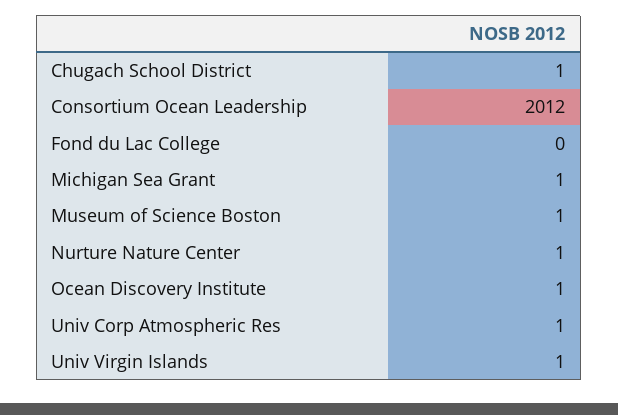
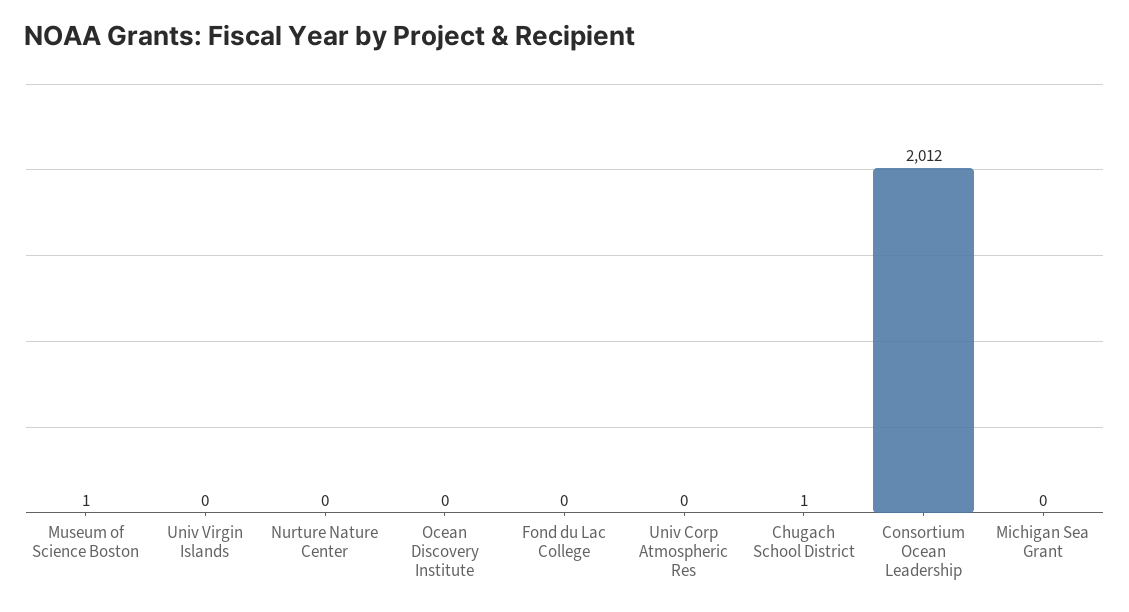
  {
    "Chugach School District": 1,
    "Consortium Ocean Leadership": 2012,
    "Fond du Lac College": 0,
-   "Michigan Sea Grant": 1,
+   "Michigan Sea Grant": 0,
    "Museum of Science Boston": 1,
-   "Nurture Nature Center": 1,
+   "Nurture Nature Center": 0,
-   "Ocean Discovery Institute": 1,
+   "Ocean Discovery Institute": 0,
-   "Univ Corp Atmospheric Res": 1,
+   "Univ Corp Atmospheric Res": 0,
-   "Univ Virgin Islands": 1
+   "Univ Virgin Islands": 0
  }

